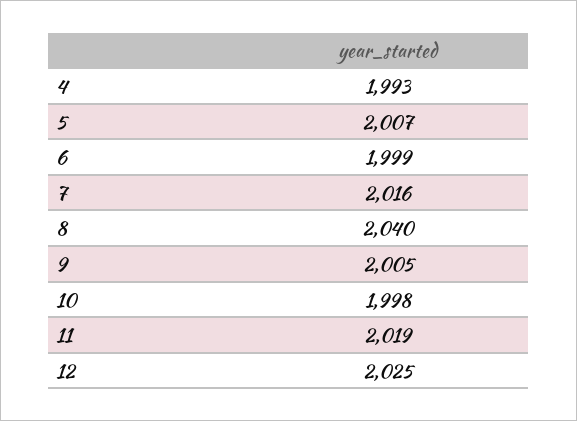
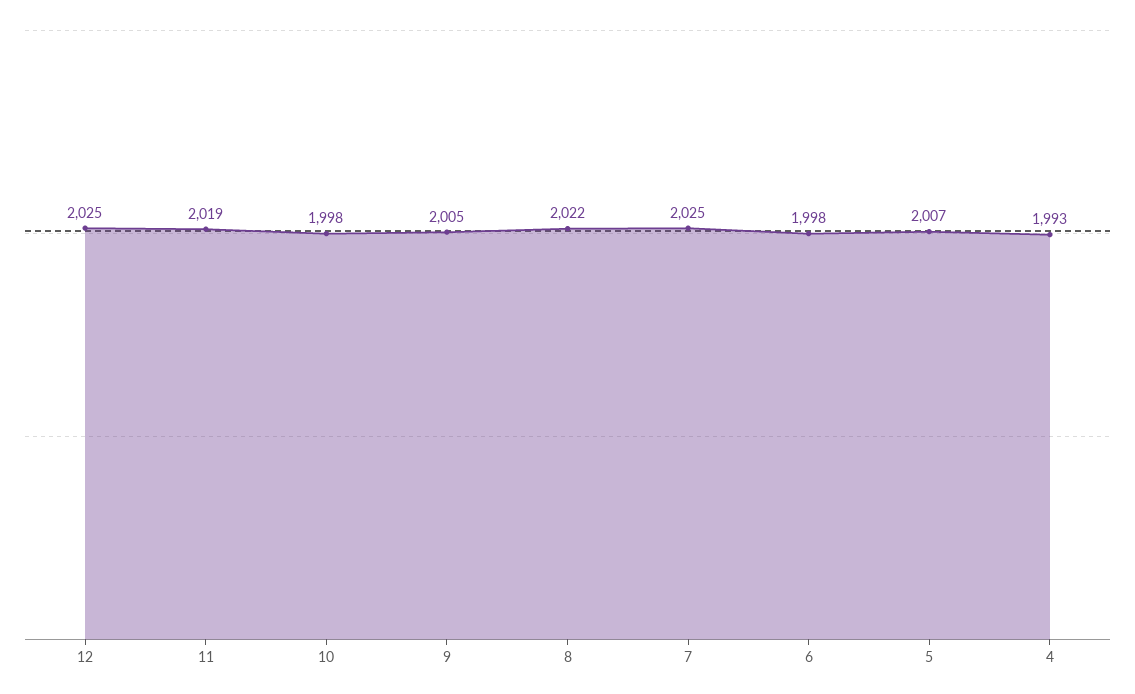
  {
    "4": 1993,
    "5": 2007,
-   "6": 1999,
+   "6": 1998,
-   "7": 2016,
+   "7": 2025,
-   "8": 2040,
+   "8": 2022,
    "9": 2005,
    "10": 1998,
    "11": 2019,
    "12": 2025
  }

